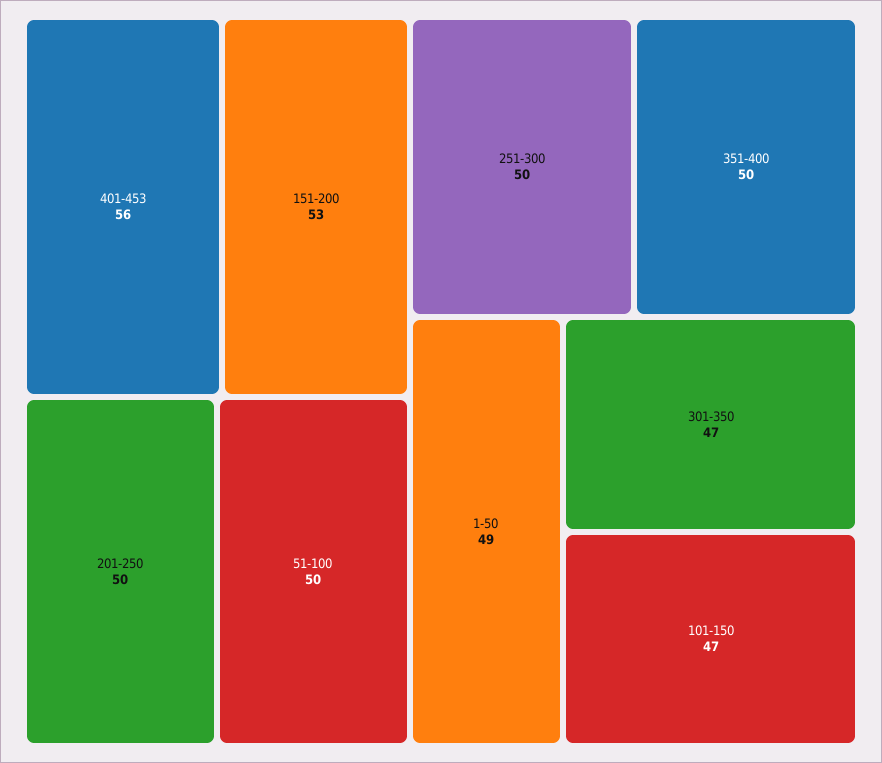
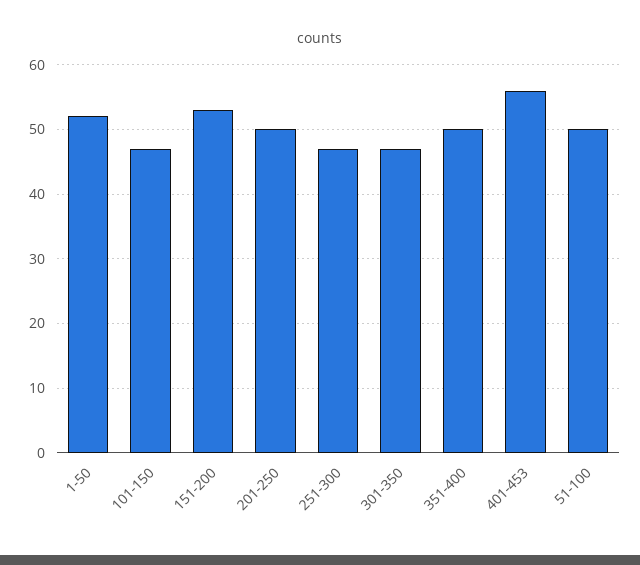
  {
    "401-453": 56,
    "151-200": 53,
    "201-250": 50,
    "51-100": 50,
-   "251-300": 50,
+   "251-300": 47,
    "351-400": 50,
-   "1-50": 49,
+   "1-50": 52,
    "301-350": 47,
    "101-150": 47
  }

